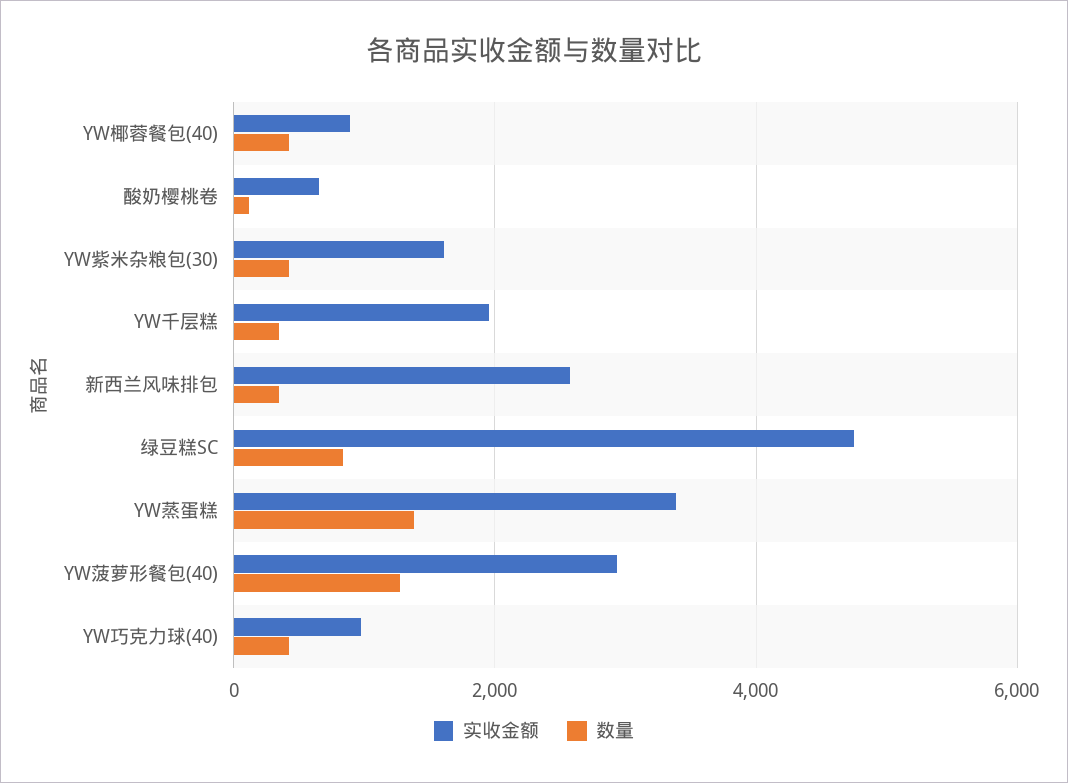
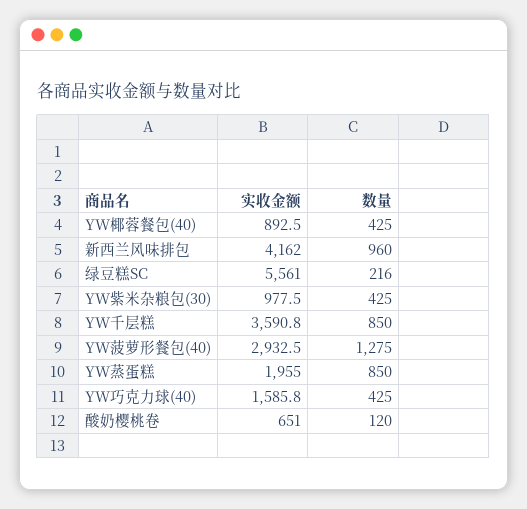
  {
    "实收金额": {
      "YW椰蓉餐包(40)": 892.5,
      "酸奶樱桃卷": 651,
-     "YW紫米杂粮包(30)": 1600,
+     "YW紫米杂粮包(30)": 977.5,
-     "YW千层糕": 2000,
+     "YW千层糕": 3590.8,
-     "新西兰风味排包": 2600,
+     "新西兰风味排包": 4162,
-     "绿豆糕SC": 4800,
+     "绿豆糕SC": 5561,
-     "YW蒸蛋糕": 3400,
+     "YW蒸蛋糕": 1955,
      "YW菠萝形餐包(40)": 2932.5,
-     "YW巧克力球(40)": 1000
+     "YW巧克力球(40)": 1585.8
    },
    "数量": {
      "YW椰蓉餐包(40)": 425,
      "酸奶樱桃卷": 120,
      "YW紫米杂粮包(30)": 425,
-     "YW千层糕": 400,
+     "YW千层糕": 850,
-     "新西兰风味排包": 400,
+     "新西兰风味排包": 960,
-     "绿豆糕SC": 800,
+     "绿豆糕SC": 216,
-     "YW蒸蛋糕": 1400,
+     "YW蒸蛋糕": 850,
      "YW菠萝形餐包(40)": 1275,
      "YW巧克力球(40)": 425
    }
  }

